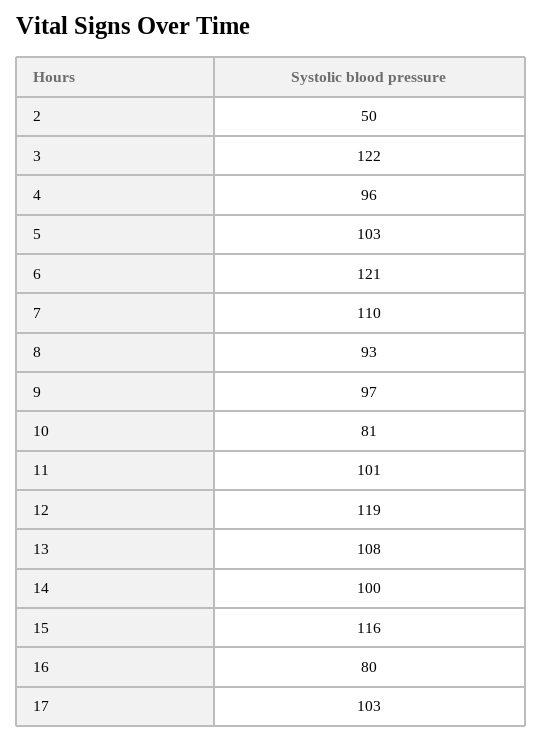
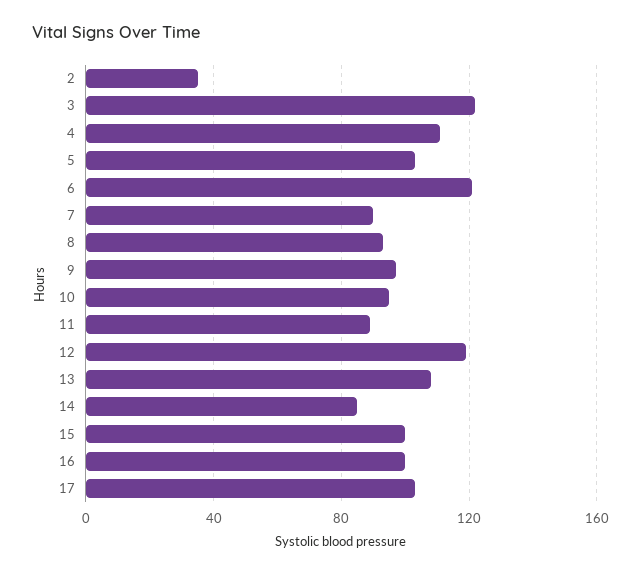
  {
-   "2": 50,
+   "2": 35,
    "3": 122,
-   "4": 96,
+   "4": 110,
    "5": 103,
    "6": 121,
-   "7": 110,
+   "7": 90,
    "8": 93,
    "9": 97,
-   "10": 81,
+   "10": 95,
-   "11": 101,
+   "11": 90,
    "12": 119,
    "13": 108,
-   "14": 100,
+   "14": 85,
-   "15": 116,
+   "15": 100,
-   "16": 80,
+   "16": 100,
    "17": 103
  }

